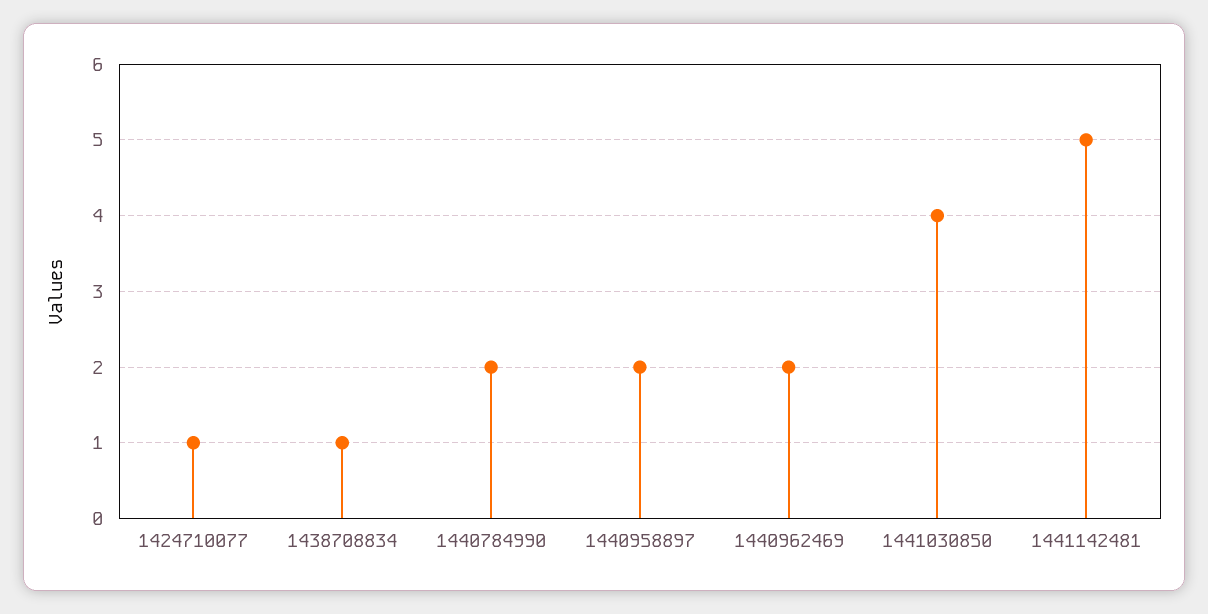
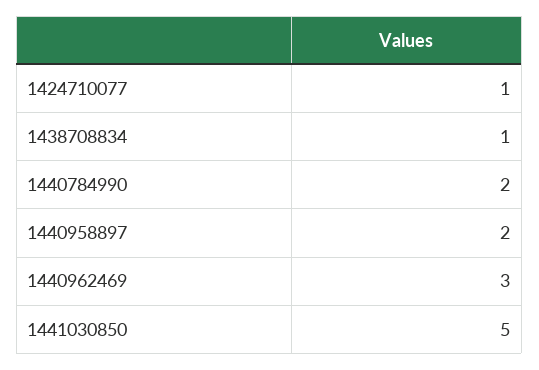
  {
    "1424710077": 1,
    "1438708834": 1,
    "1440784990": 2,
    "1440958897": 2,
-   "1440962469": 2,
+   "1440962469": 3,
-   "1441030850": 4,
+   "1441030850": 5
-   "1441142481": 5
  }

